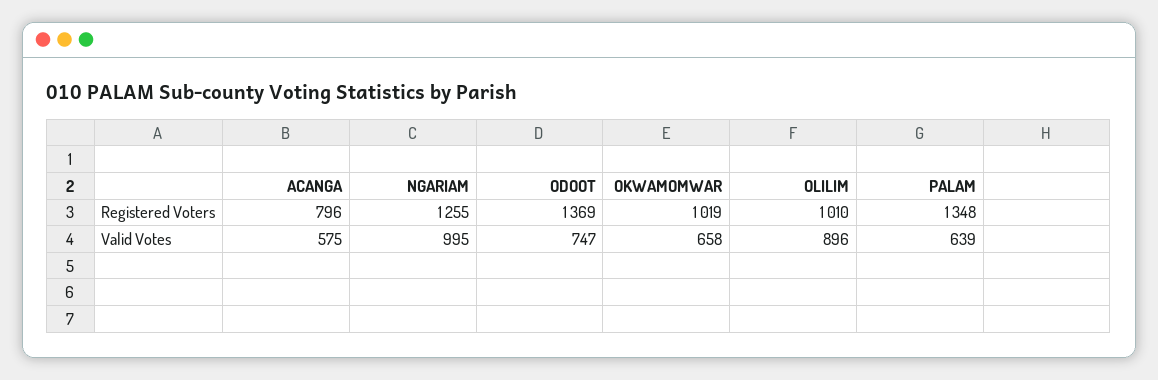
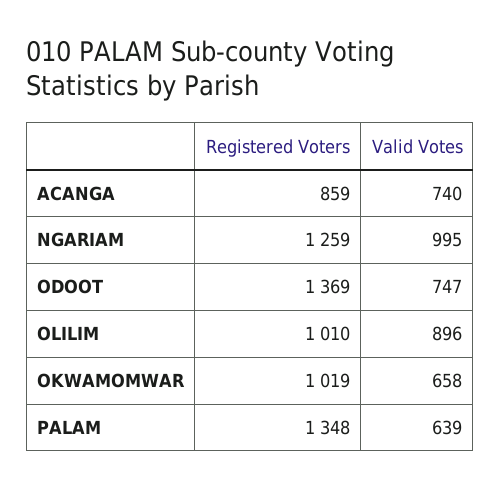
  {
    "ACANGA": {
-     "Registered Voters": 796,
+     "Registered Voters": 859,
-     "Valid Votes": 575
+     "Valid Votes": 740
    },
    "NGARIAM": {
-     "Registered Voters": 1255,
+     "Registered Voters": 1259,
      "Valid Votes": 995
    },
    "ODOOT": {
      "Registered Voters": 1369,
      "Valid Votes": 747
    },
    "OKWAMOMWAR": {
      "Registered Voters": 1019,
      "Valid Votes": 658
    },
    "OLILIM": {
      "Registered Voters": 1010,
      "Valid Votes": 896
    },
    "PALAM": {
      "Registered Voters": 1348,
      "Valid Votes": 639
    }
  }

